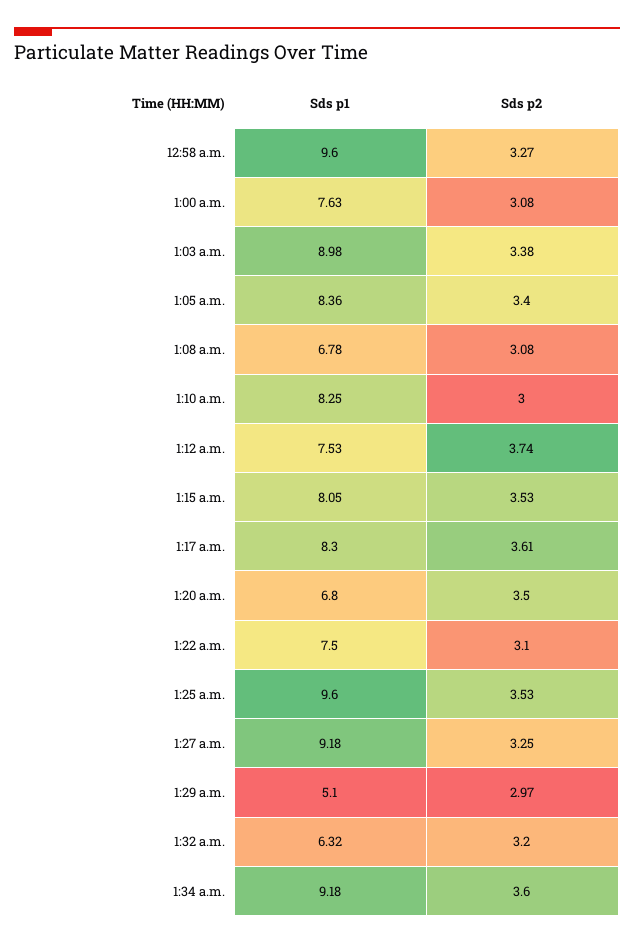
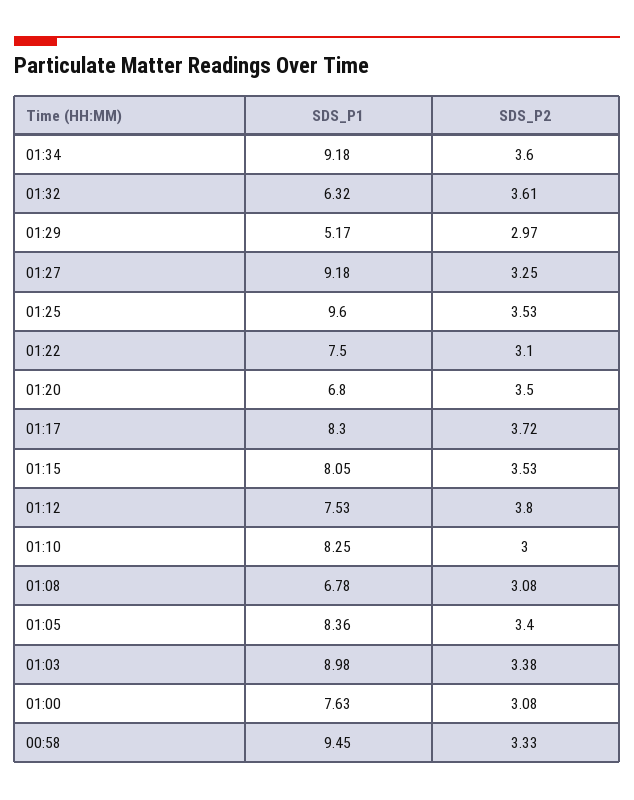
  {
    "Sds p1": {
-     "12:58 a.m.": 9.6,
+     "12:58 a.m.": 9.45,
      "1:00 a.m.": 7.63,
      "1:03 a.m.": 8.98,
      "1:05 a.m.": 8.36,
      "1:08 a.m.": 6.78,
      "1:10 a.m.": 8.25,
      "1:12 a.m.": 7.53,
      "1:15 a.m.": 8.05,
      "1:17 a.m.": 8.3,
      "1:20 a.m.": 6.8,
      "1:22 a.m.": 7.5,
      "1:25 a.m.": 9.6,
      "1:27 a.m.": 9.18,
-     "1:29 a.m.": 5.1,
+     "1:29 a.m.": 5.17,
      "1:32 a.m.": 6.32,
      "1:34 a.m.": 9.18
    },
    "Sds p2": {
-     "12:58 a.m.": 3.27,
+     "12:58 a.m.": 3.33,
      "1:00 a.m.": 3.08,
      "1:03 a.m.": 3.38,
      "1:05 a.m.": 3.4,
      "1:08 a.m.": 3.08,
      "1:10 a.m.": 3,
-     "1:12 a.m.": 3.74,
+     "1:12 a.m.": 3.8,
      "1:15 a.m.": 3.53,
-     "1:17 a.m.": 3.61,
+     "1:17 a.m.": 3.72,
      "1:20 a.m.": 3.5,
      "1:22 a.m.": 3.1,
      "1:25 a.m.": 3.53,
      "1:27 a.m.": 3.25,
      "1:29 a.m.": 2.97,
-     "1:32 a.m.": 3.2,
+     "1:32 a.m.": 3.61,
      "1:34 a.m.": 3.6
    }
  }

